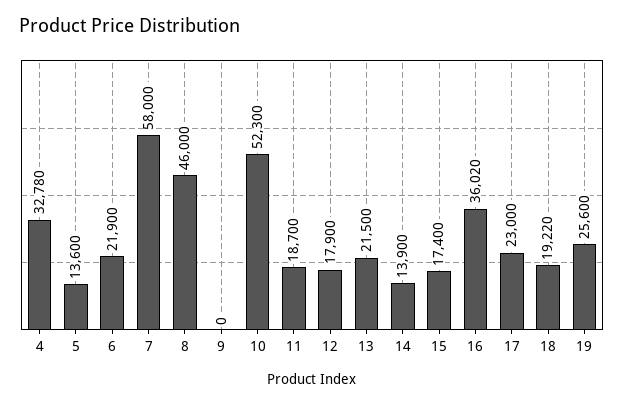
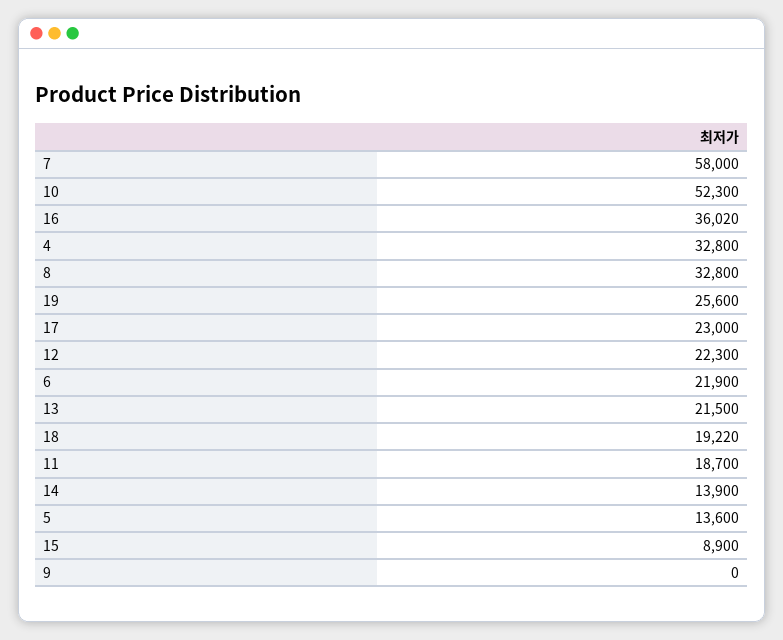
  {
-   "4": 32780,
+   "4": 32800,
    "5": 13600,
    "6": 21900,
    "7": 58000,
-   "8": 46000,
+   "8": 32800,
    "9": 0,
    "10": 52300,
    "11": 18700,
-   "12": 17900,
+   "12": 22300,
    "13": 21500,
    "14": 13900,
-   "15": 17400,
+   "15": 8900,
    "16": 36020,
    "17": 23000,
    "18": 19220,
    "19": 25600
  }

